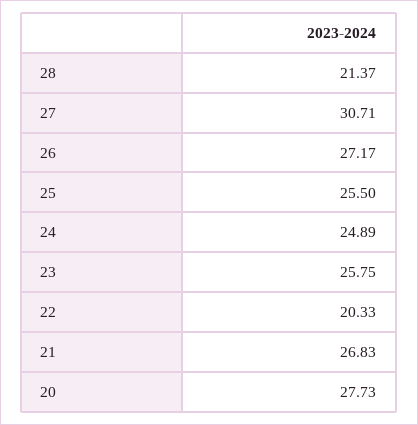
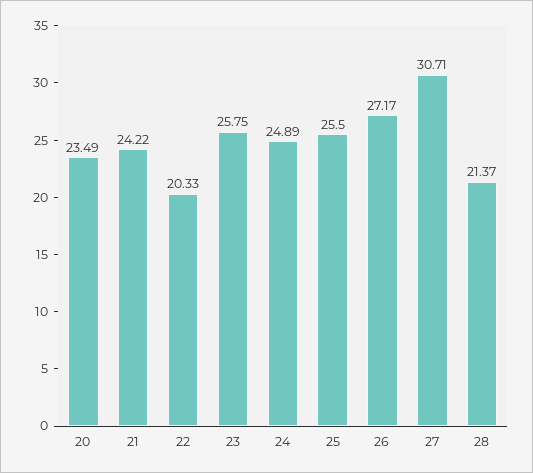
  {
    "28": 21.37,
    "27": 30.71,
    "26": 27.17,
    "25": 25.5,
    "24": 24.89,
    "23": 25.75,
    "22": 20.33,
-   "21": 26.83,
+   "21": 24.22,
-   "20": 27.73
+   "20": 23.49
  }

